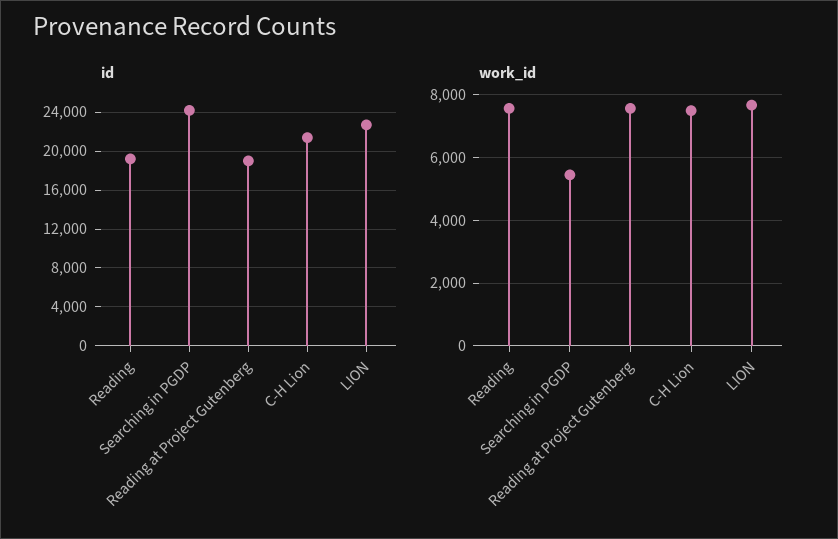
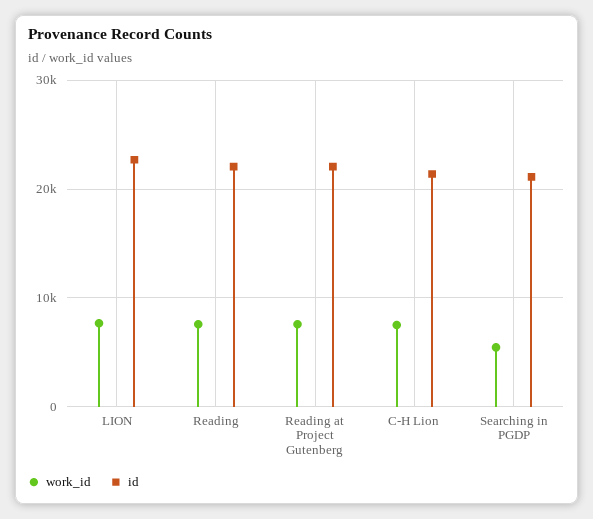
  {
    "id": {
-     "Reading": 19000,
+     "Reading": 22000,
-     "Searching in PGDP": 24000,
+     "Searching in PGDP": 21000,
-     "Reading at Project Gutenberg": 19000,
+     "Reading at Project Gutenberg": 22000,
      "C-H Lion": 21000,
      "LION": 23000
    },
    "work_id": {
      "Reading": 7600,
      "Searching in PGDP": 5400,
      "Reading at Project Gutenberg": 7600,
      "C-H Lion": 7400,
      "LION": 7600
    }
  }

